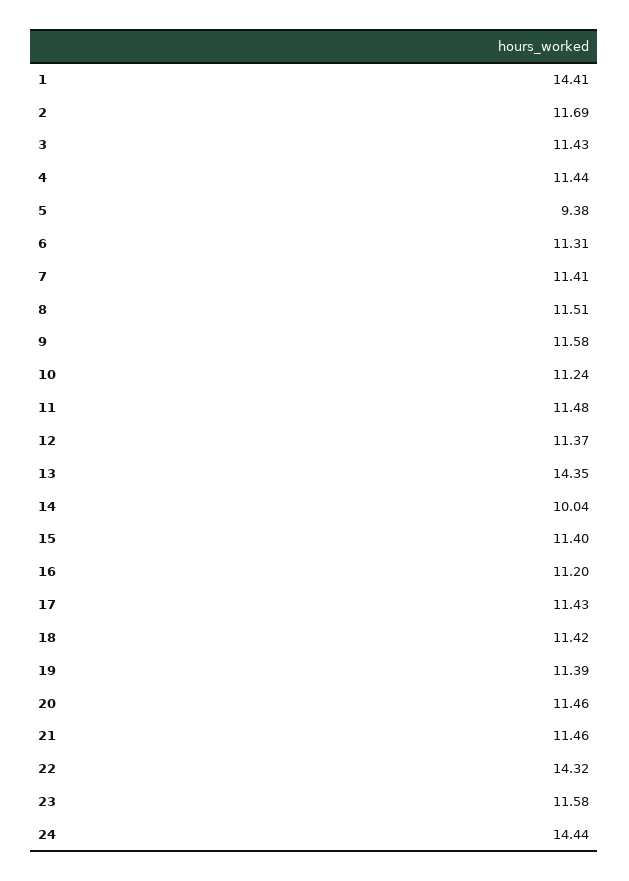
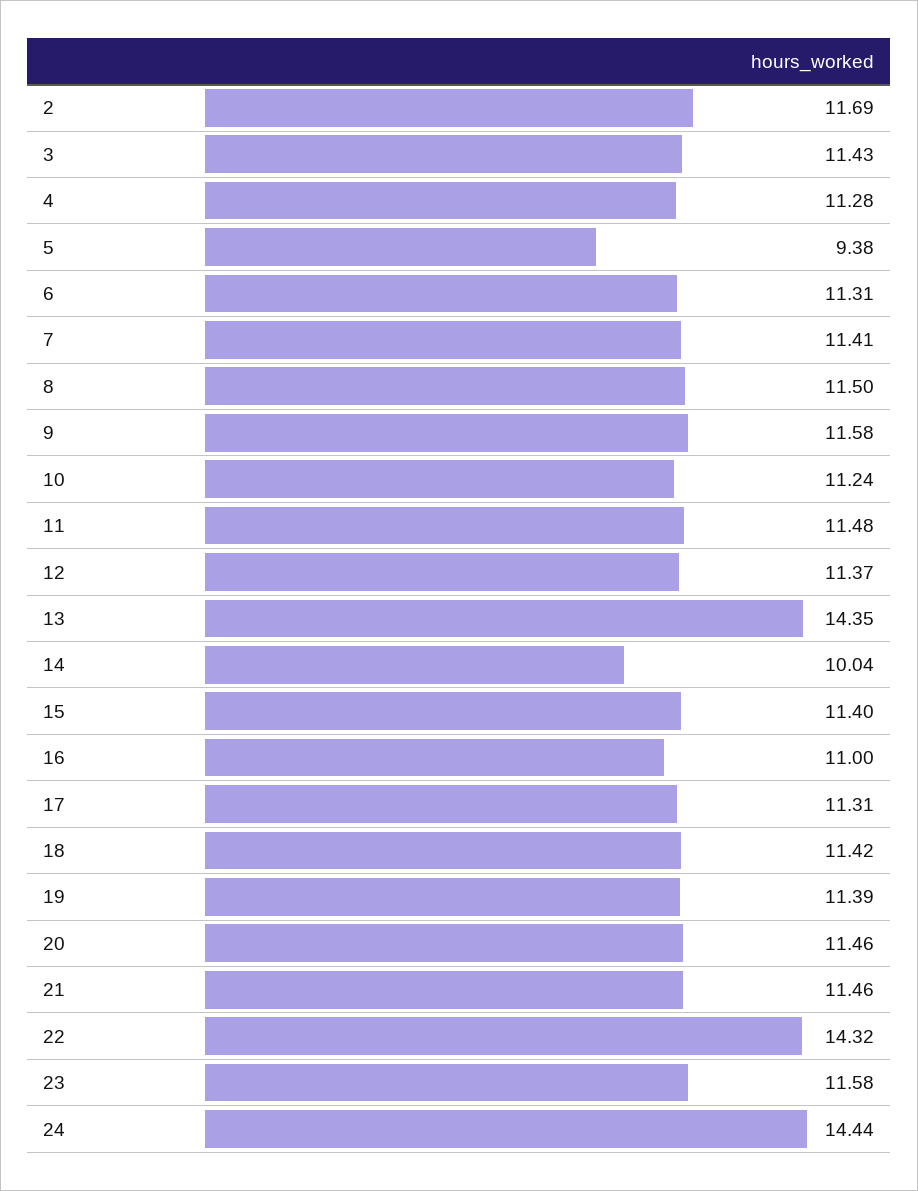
  {
-   "1": 14.41,
    "2": 11.69,
    "3": 11.43,
-   "4": 11.44,
+   "4": 11.28,
    "5": 9.38,
    "6": 11.31,
    "7": 11.41,
-   "8": 11.51,
+   "8": 11.5,
    "9": 11.58,
    "10": 11.24,
    "11": 11.48,
    "12": 11.37,
    "13": 14.35,
    "14": 10.04,
    "15": 11.4,
-   "16": 11.2,
+   "16": 11,
-   "17": 11.43,
+   "17": 11.31,
    "18": 11.42,
    "19": 11.39,
    "20": 11.46,
    "21": 11.46,
    "22": 14.32,
    "23": 11.58,
    "24": 14.44
  }

